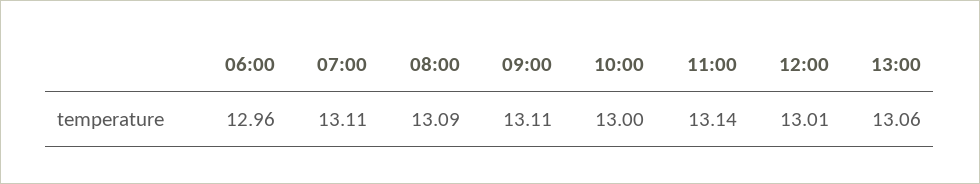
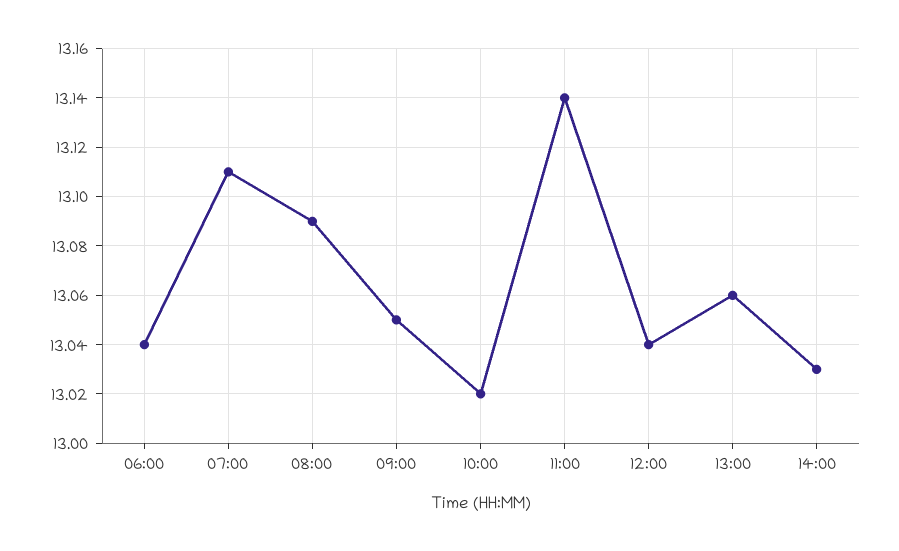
  {
-   "06:00": 12.96,
+   "06:00": 13.04,
    "07:00": 13.11,
    "08:00": 13.09,
-   "09:00": 13.11,
+   "09:00": 13.05,
-   "10:00": 13,
+   "10:00": 13.02,
    "11:00": 13.14,
-   "12:00": 13.01,
+   "12:00": 13.04,
-   "13:00": 13.06
+   "13:00": 13.06,
+   "14:00": 13.03
  }

